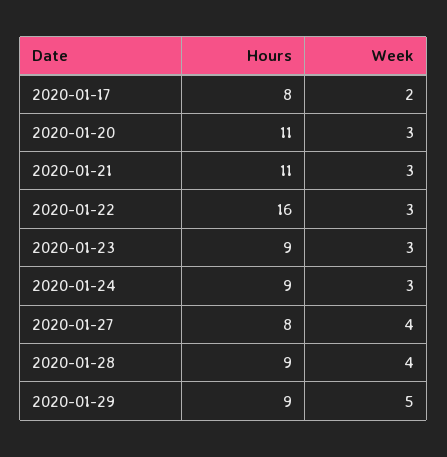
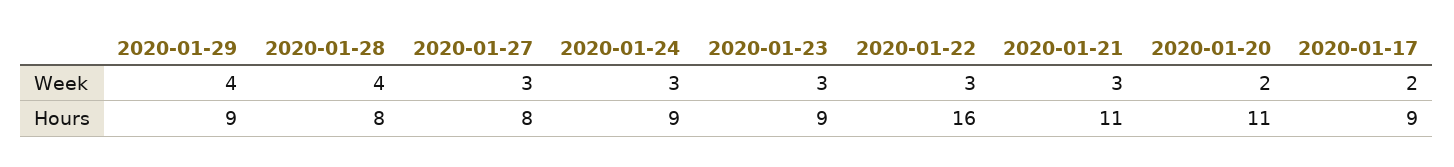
  {
    "Hours": {
-     "2020-01-17": 8,
+     "2020-01-17": 9,
      "2020-01-20": 11,
      "2020-01-21": 11,
      "2020-01-22": 16,
      "2020-01-23": 9,
      "2020-01-24": 9,
      "2020-01-27": 8,
-     "2020-01-28": 9,
+     "2020-01-28": 8,
      "2020-01-29": 9
    },
    "Week": {
      "2020-01-17": 2,
-     "2020-01-20": 3,
+     "2020-01-20": 2,
      "2020-01-21": 3,
      "2020-01-22": 3,
      "2020-01-23": 3,
      "2020-01-24": 3,
-     "2020-01-27": 4,
+     "2020-01-27": 3,
      "2020-01-28": 4,
-     "2020-01-29": 5
+     "2020-01-29": 4
    }
  }

